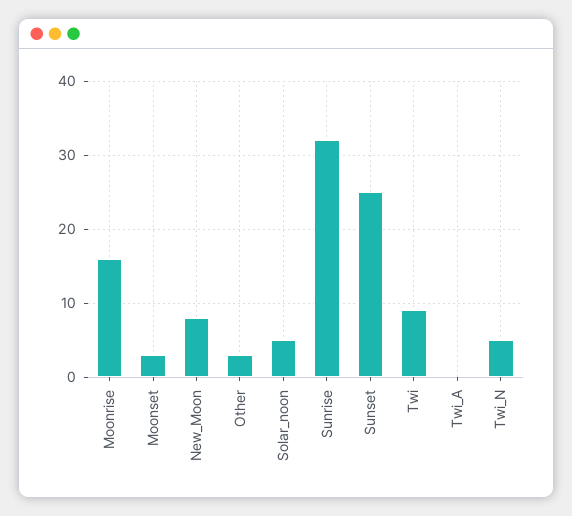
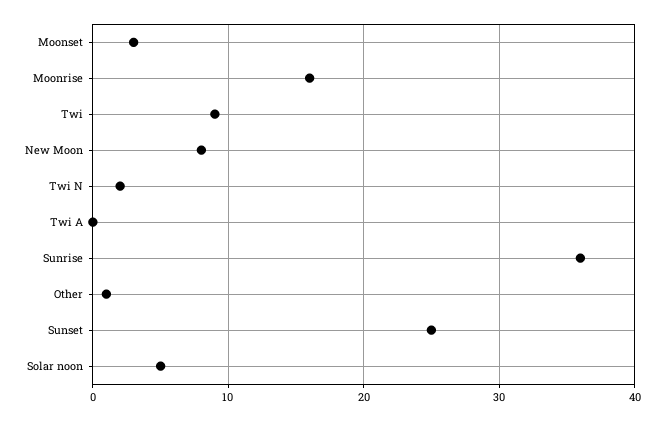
  {
    "Moonrise": 16,
    "Moonset": 3,
    "New_Moon": 8,
-   "Other": 3,
+   "Other": 1,
    "Solar_noon": 5,
-   "Sunrise": 32,
+   "Sunrise": 36,
    "Sunset": 25,
    "Twi": 9,
    "Twi_A": 0,
-   "Twi_N": 5
+   "Twi_N": 2
  }

